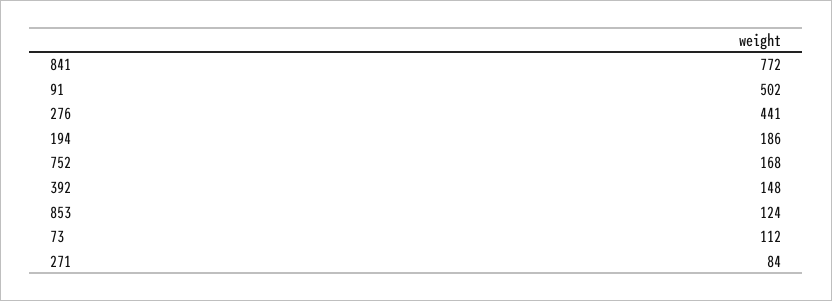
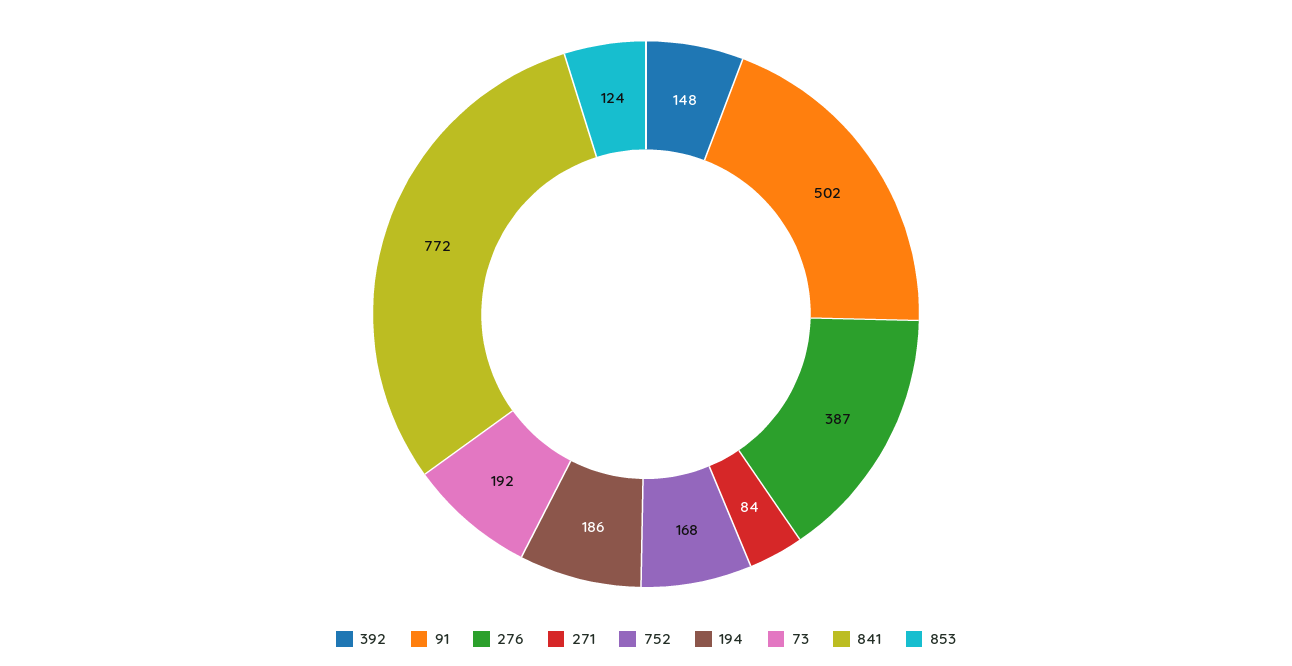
  {
    "841": 772,
    "91": 502,
-   "276": 441,
+   "276": 387,
    "194": 186,
    "752": 168,
    "392": 148,
    "853": 124,
-   "73": 112,
+   "73": 192,
    "271": 84
  }

